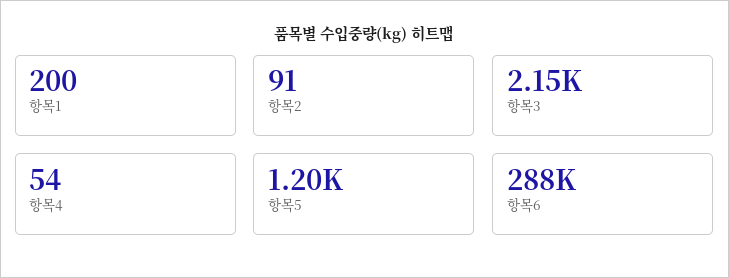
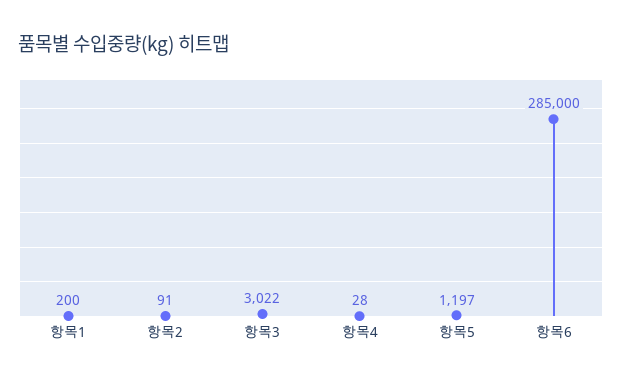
  {
    "항목1": 200,
    "항목2": 91,
-   "항목3": 2150,
+   "항목3": 3022,
-   "항목4": 54,
+   "항목4": 28,
    "항목5": 1197,
-   "항목6": 288000
+   "항목6": 285000
  }

